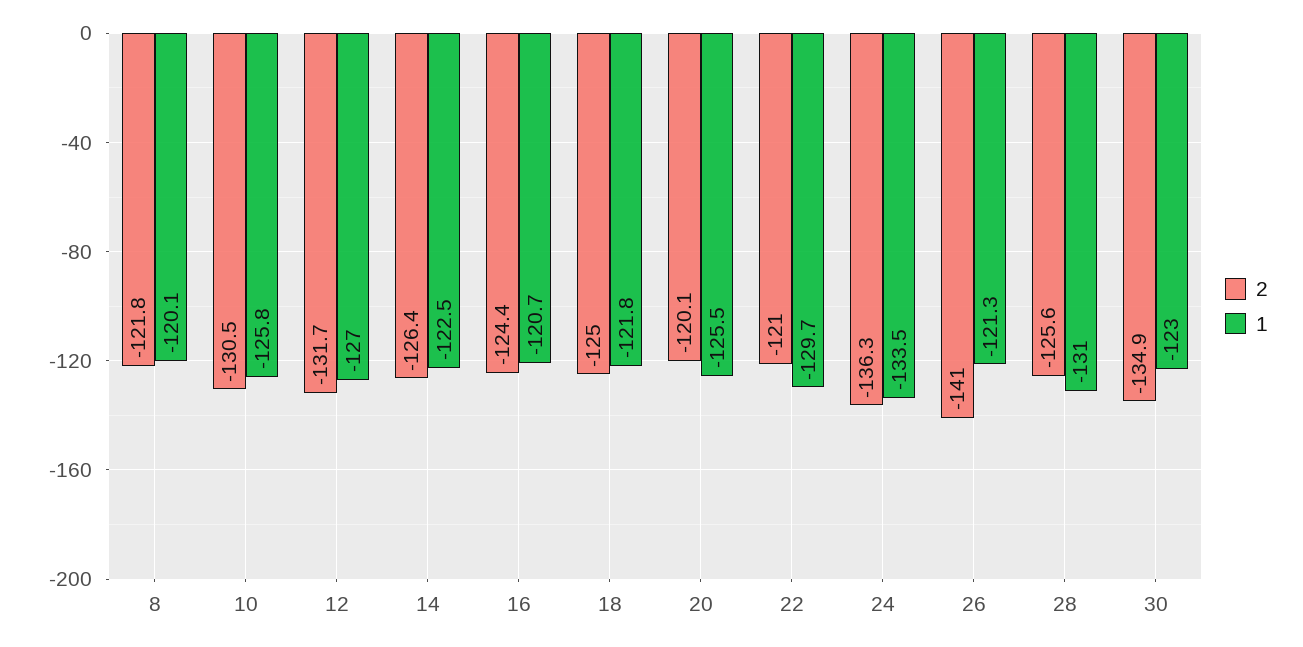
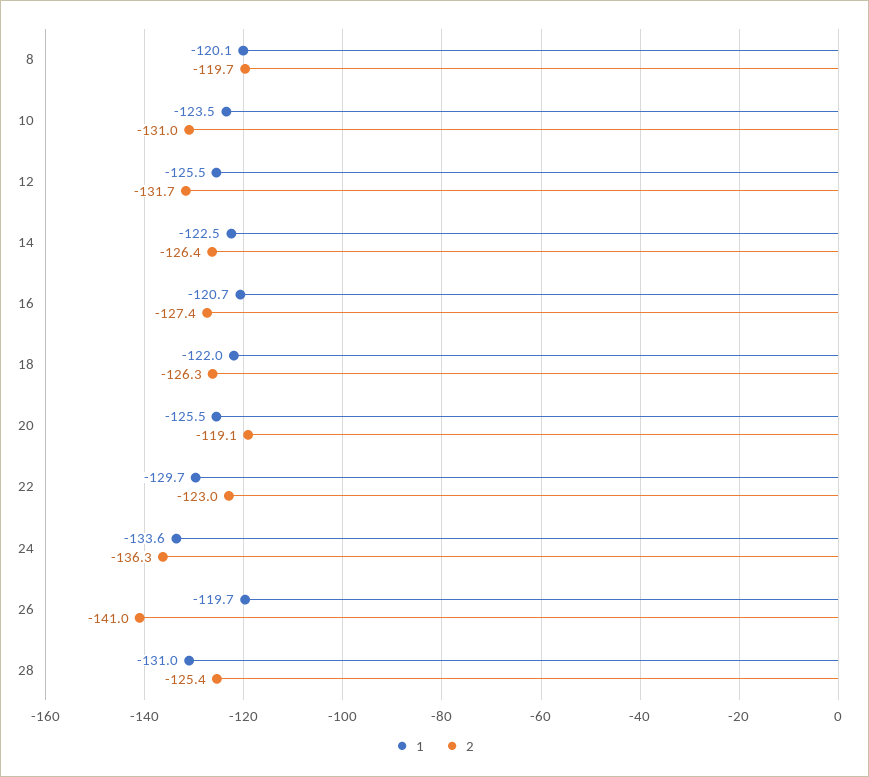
  {
    "2": {
-     "8": -121.8,
+     "8": -119.7,
-     "10": -130.5,
+     "10": -131,
      "12": -131.7,
      "14": -126.4,
-     "16": -124.4,
+     "16": -127.4,
-     "18": -125,
+     "18": -126.3,
-     "20": -120.1,
+     "20": -119.1,
-     "22": -121,
+     "22": -123,
      "24": -136.3,
      "26": -141,
-     "28": -125.6,
+     "28": -125.4
-     "30": -134.9
    },
    "1": {
      "8": -120.1,
-     "10": -125.8,
+     "10": -123.5,
-     "12": -127,
+     "12": -125.5,
      "14": -122.5,
      "16": -120.7,
-     "18": -121.8,
+     "18": -122,
      "20": -125.5,
      "22": -129.7,
-     "24": -133.5,
+     "24": -133.6,
-     "26": -121.3,
+     "26": -119.7,
-     "28": -131,
+     "28": -131
-     "30": -123
    }
  }

